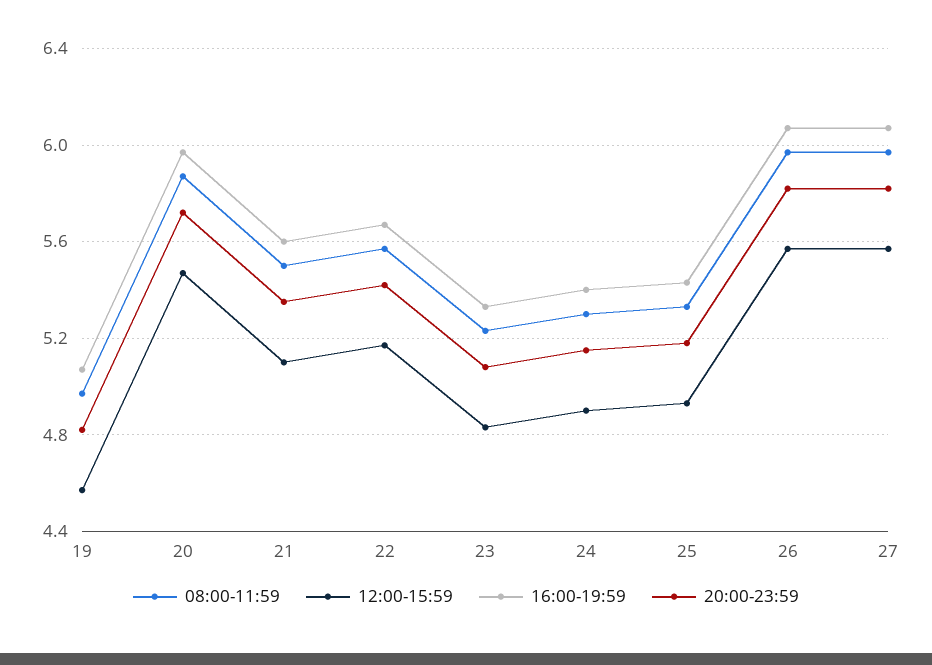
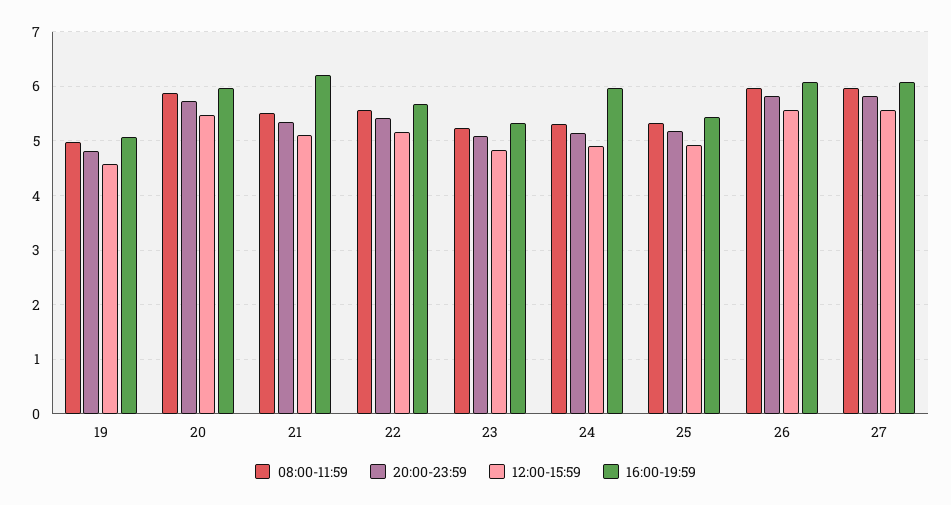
  {
    "08:00-11:59": {
      "19": 4.95,
      "20": 5.85,
      "21": 5.5,
      "22": 5.55,
      "23": 5.25,
      "24": 5.3,
      "25": 5.35,
      "26": 5.95,
      "27": 5.95
    },
    "12:00-15:59": {
      "19": 4.55,
      "20": 5.45,
      "21": 5.1,
      "22": 5.15,
      "23": 4.85,
      "24": 4.9,
      "25": 4.95,
      "26": 5.55,
      "27": 5.55
    },
    "16:00-19:59": {
      "19": 5.05,
      "20": 5.95,
-     "21": 5.6,
+     "21": 6.2,
      "22": 5.65,
      "23": 5.35,
-     "24": 5.4,
+     "24": 6,
      "25": 5.45,
      "26": 6.05,
      "27": 6.05
    },
    "20:00-23:59": {
      "19": 4.8,
      "20": 5.7,
      "21": 5.35,
      "22": 5.4,
      "23": 5.1,
      "24": 5.15,
      "25": 5.2,
      "26": 5.8,
      "27": 5.8
    }
  }

